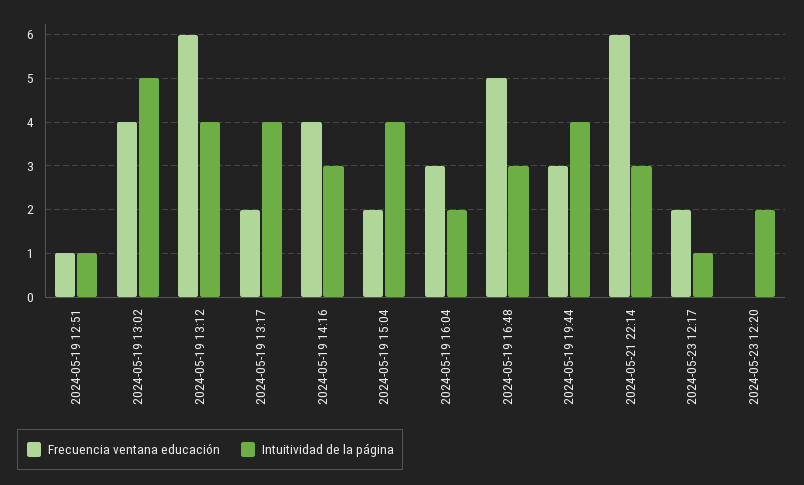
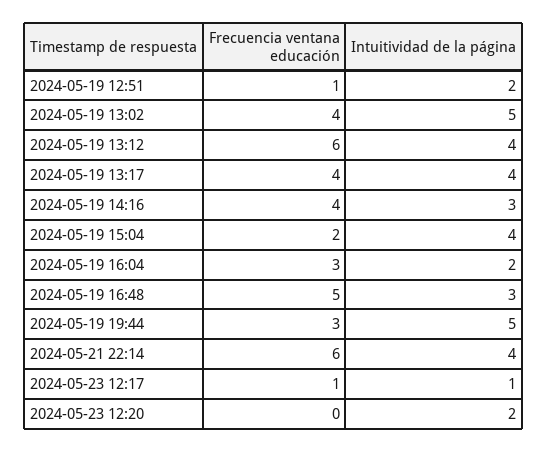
  {
    "Frecuencia ventana educación": {
      "2024-05-19 12:51": 1,
      "2024-05-19 13:02": 4,
      "2024-05-19 13:12": 6,
-     "2024-05-19 13:17": 2,
+     "2024-05-19 13:17": 4,
      "2024-05-19 14:16": 4,
      "2024-05-19 15:04": 2,
      "2024-05-19 16:04": 3,
      "2024-05-19 16:48": 5,
      "2024-05-19 19:44": 3,
      "2024-05-21 22:14": 6,
-     "2024-05-23 12:17": 2,
+     "2024-05-23 12:17": 1,
      "2024-05-23 12:20": 0
    },
    "Intuitividad de la página": {
-     "2024-05-19 12:51": 1,
+     "2024-05-19 12:51": 2,
      "2024-05-19 13:02": 5,
      "2024-05-19 13:12": 4,
      "2024-05-19 13:17": 4,
      "2024-05-19 14:16": 3,
      "2024-05-19 15:04": 4,
      "2024-05-19 16:04": 2,
      "2024-05-19 16:48": 3,
-     "2024-05-19 19:44": 4,
+     "2024-05-19 19:44": 5,
-     "2024-05-21 22:14": 3,
+     "2024-05-21 22:14": 4,
      "2024-05-23 12:17": 1,
      "2024-05-23 12:20": 2
    }
  }

